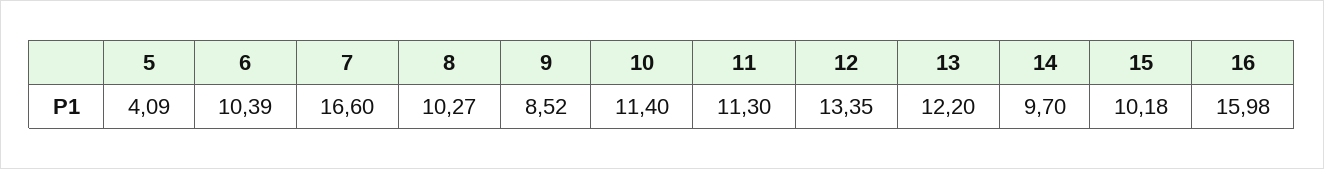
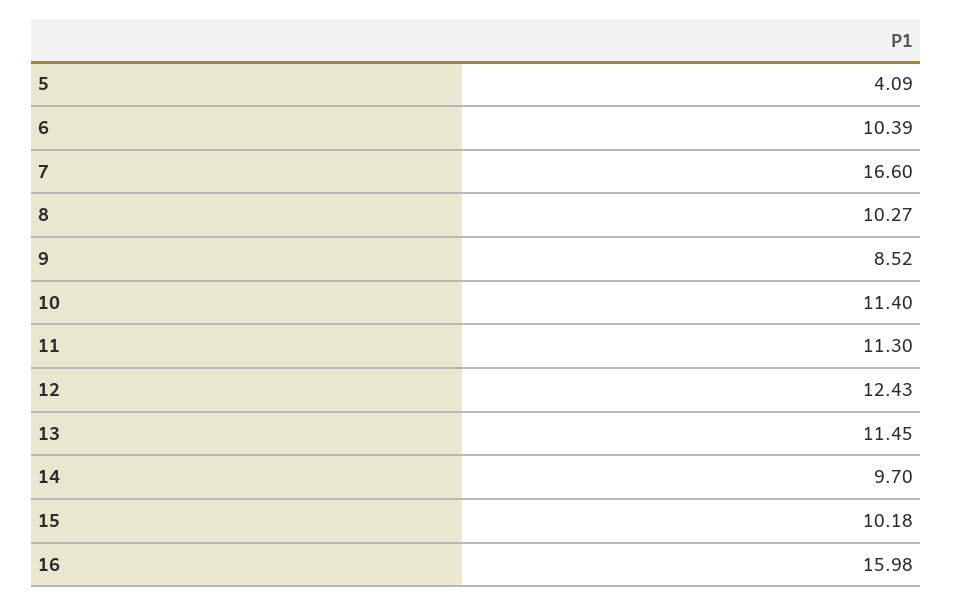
  {
    "5": 4.09,
    "6": 10.39,
    "7": 16.6,
    "8": 10.27,
    "9": 8.52,
    "10": 11.4,
    "11": 11.3,
-   "12": 13.35,
+   "12": 12.43,
-   "13": 12.2,
+   "13": 11.45,
    "14": 9.7,
    "15": 10.18,
    "16": 15.98
  }

